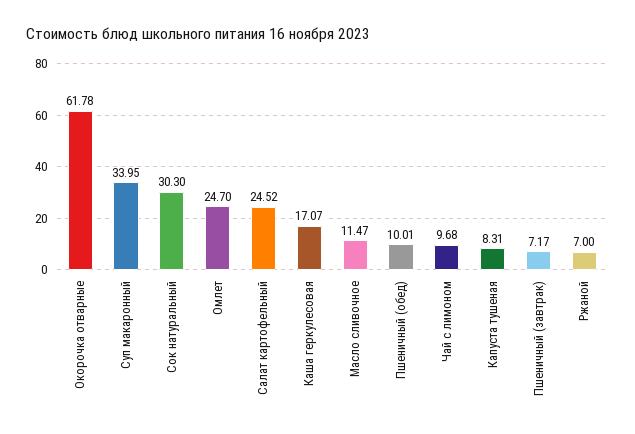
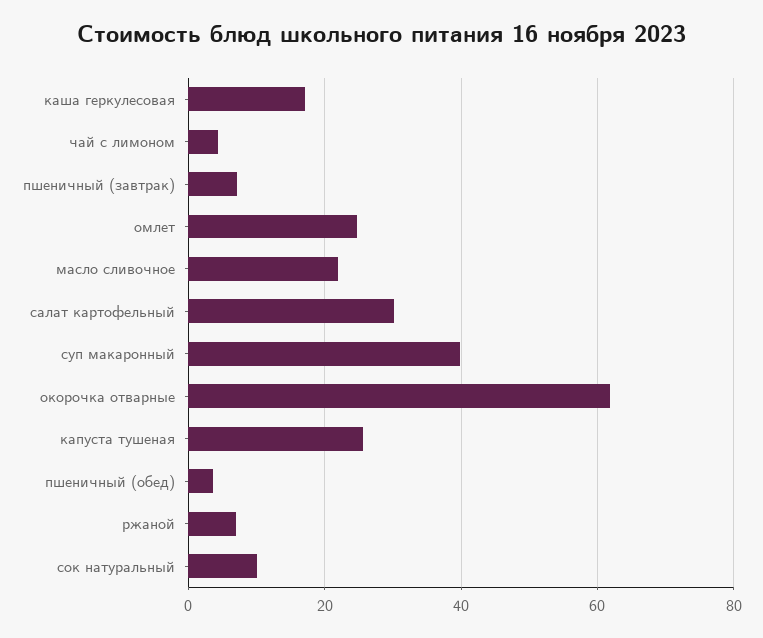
  {
    "Окорочка отварные": 61.78,
-   "Суп макаронный": 33.95,
+   "Суп макаронный": 40,
-   "Сок натуральный": 30.3,
+   "Сок натуральный": 10,
    "Омлет": 24.7,
-   "Салат картофельный": 24.52,
+   "Салат картофельный": 30,
    "Каша геркулесовая": 17.07,
-   "Масло сливочное": 11.47,
+   "Масло сливочное": 22,
-   "Пшеничный (обед)": 10.01,
+   "Пшеничный (обед)": 4,
-   "Чай с лимоном": 9.68,
+   "Чай с лимоном": 4,
-   "Капуста тушеная": 8.31,
+   "Капуста тушеная": 26,
    "Пшеничный (завтрак)": 7.17,
    "Ржаной": 7
  }

